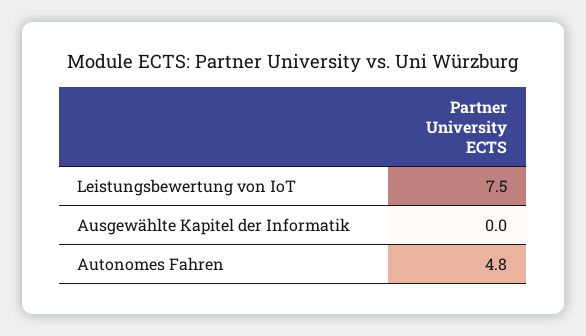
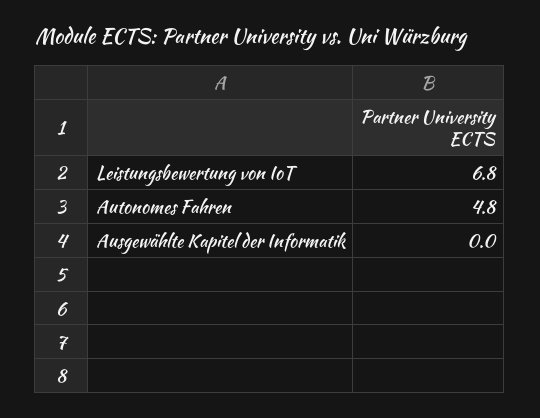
  {
-   "Leistungsbewertung von IoT": 7.5,
+   "Leistungsbewertung von IoT": 6.8,
    "Ausgewählte Kapitel der Informatik": 0,
    "Autonomes Fahren": 4.8
  }

